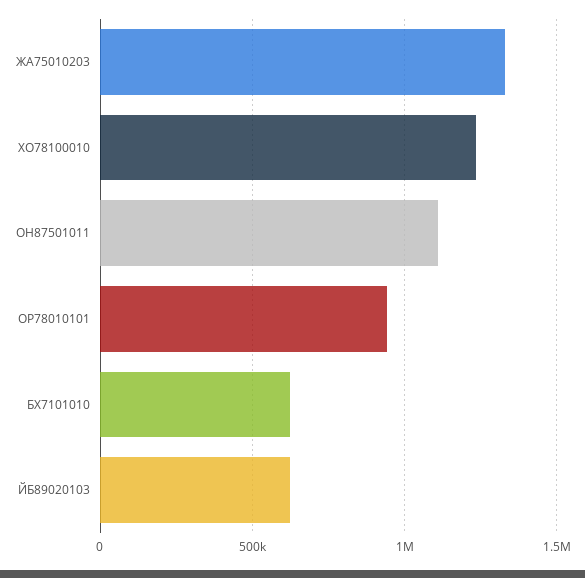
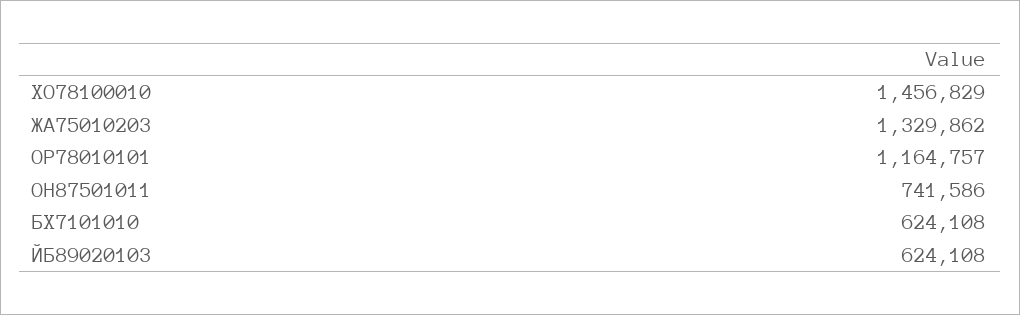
  {
    "ЖА75010203": 1329862,
-   "ХО78100010": 1250000,
+   "ХО78100010": 1456829,
-   "ОН87501011": 1100000,
+   "ОН87501011": 741586,
-   "ОР78010101": 950000,
+   "ОР78010101": 1164757,
    "БХ7101010": 624108,
    "ЙБ89020103": 624108
  }

